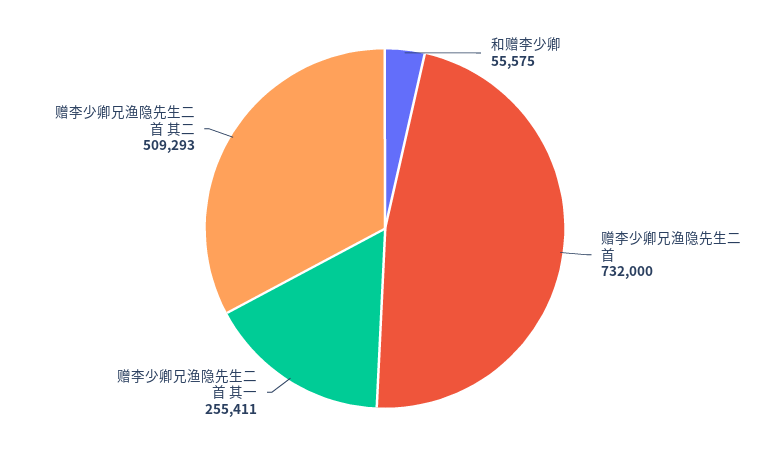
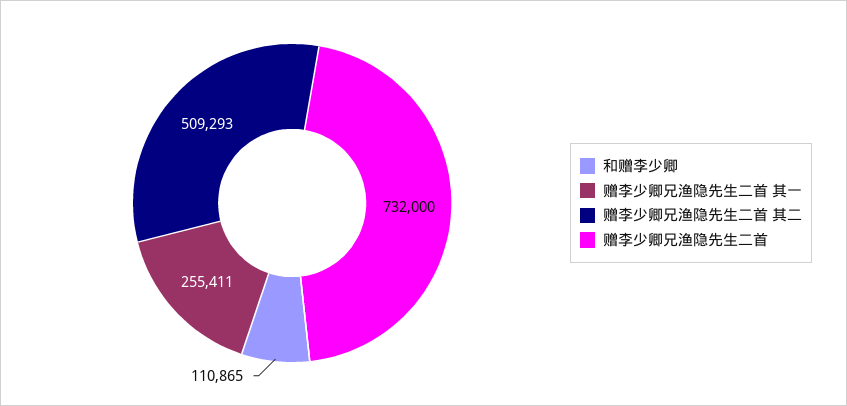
  {
-   "和赠李少卿": 55575,
+   "和赠李少卿": 110865,
    "赠李少卿兄渔隐先生二首": 732000,
    "赠李少卿兄渔隐先生二首 其一": 255411,
    "赠李少卿兄渔隐先生二首 其二": 509293
  }

